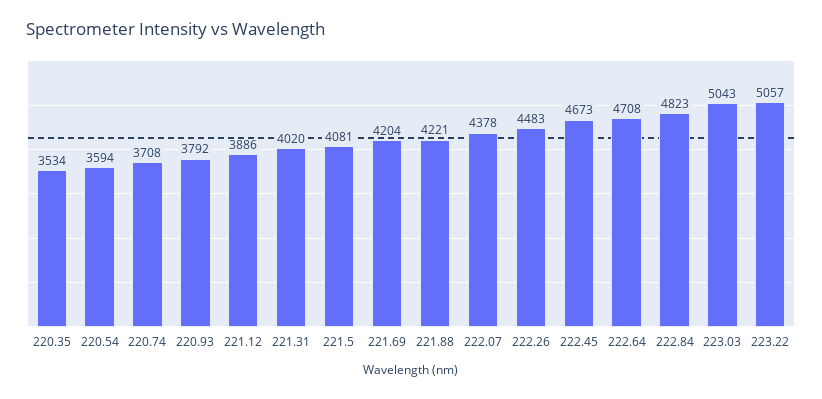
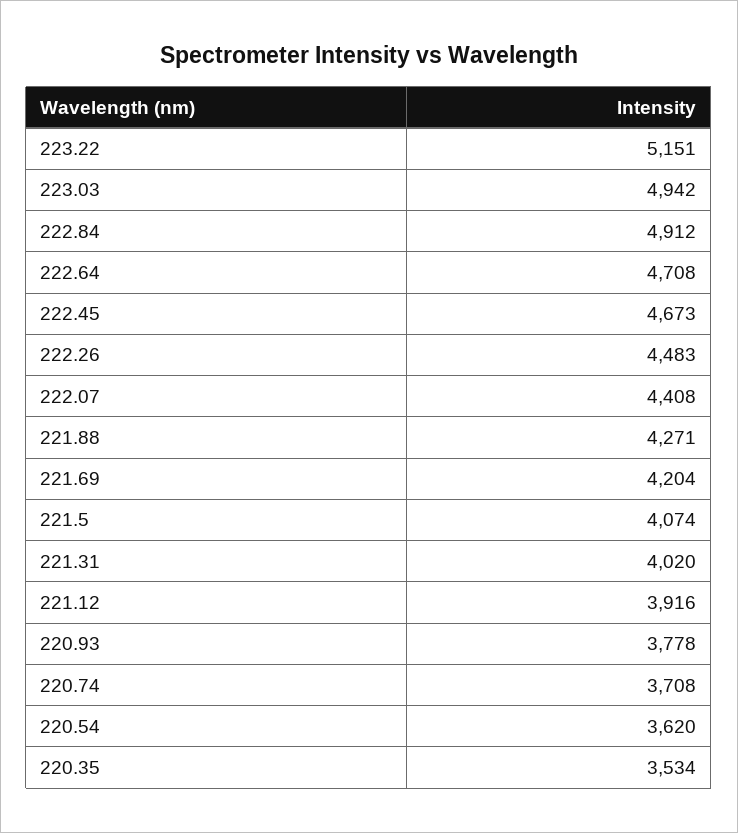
  {
    "220.35": 3534,
-   "220.54": 3594,
+   "220.54": 3620,
    "220.74": 3708,
-   "220.93": 3792,
+   "220.93": 3778,
-   "221.12": 3886,
+   "221.12": 3916,
    "221.31": 4020,
-   "221.5": 4081,
+   "221.5": 4074,
    "221.69": 4204,
-   "221.88": 4221,
+   "221.88": 4271,
-   "222.07": 4378,
+   "222.07": 4408,
    "222.26": 4483,
    "222.45": 4673,
    "222.64": 4708,
-   "222.84": 4823,
+   "222.84": 4912,
-   "223.03": 5043,
+   "223.03": 4942,
-   "223.22": 5057
+   "223.22": 5151
  }

